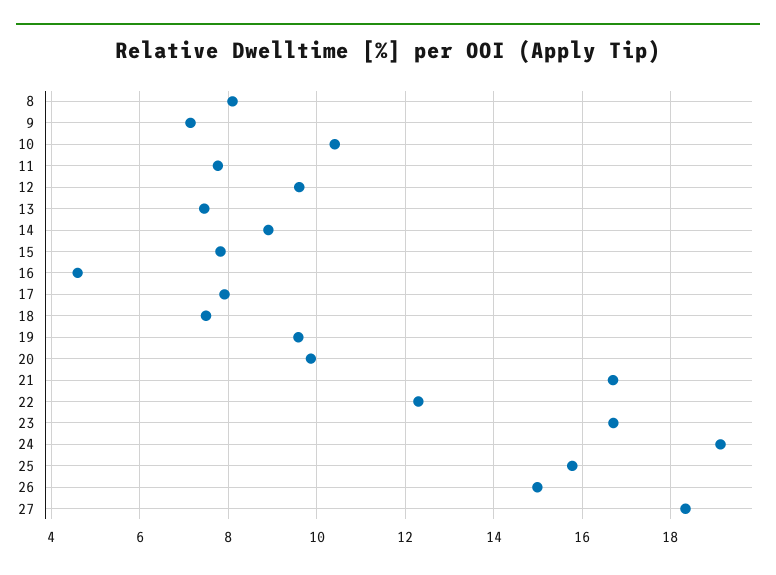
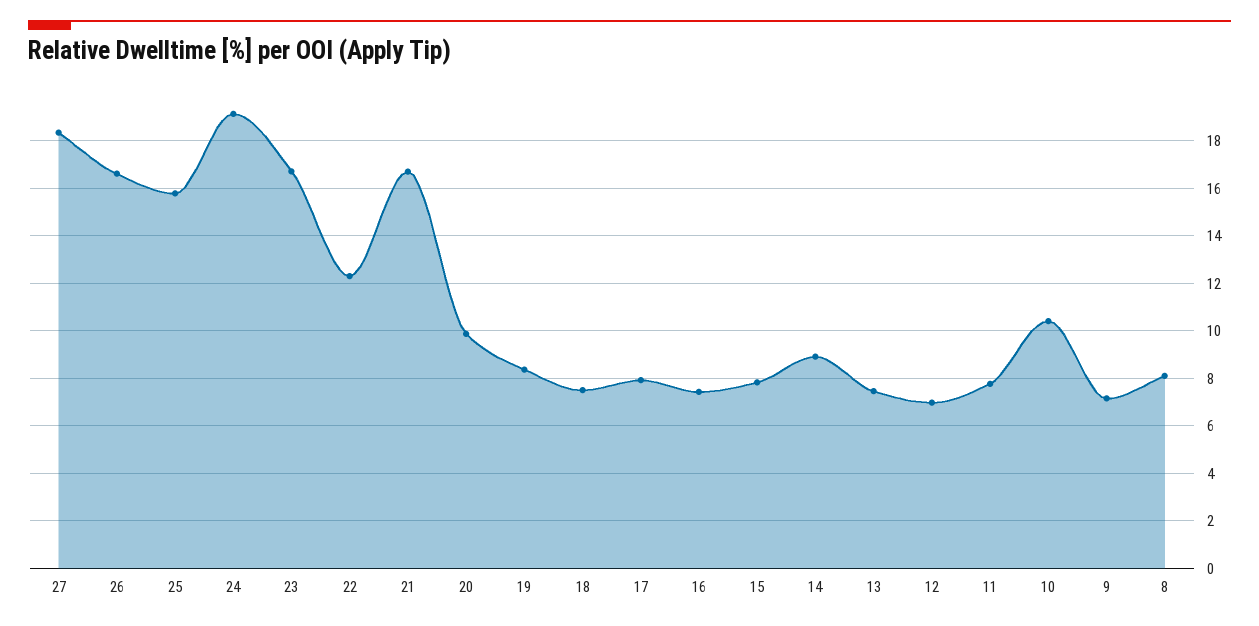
  {
    "8": 8.2,
    "9": 7.2,
    "10": 10.4,
    "11": 7.8,
-   "12": 9.6,
+   "12": 7,
    "13": 7.4,
    "14": 9,
    "15": 7.8,
-   "16": 4.6,
+   "16": 7.5,
    "17": 8,
    "18": 7.6,
-   "19": 9.6,
+   "19": 8.5,
    "20": 9.8,
    "21": 16.8,
    "22": 12.4,
    "23": 16.8,
    "24": 19.2,
    "25": 15.8,
-   "26": 15,
+   "26": 16.5,
    "27": 18.4
  }

